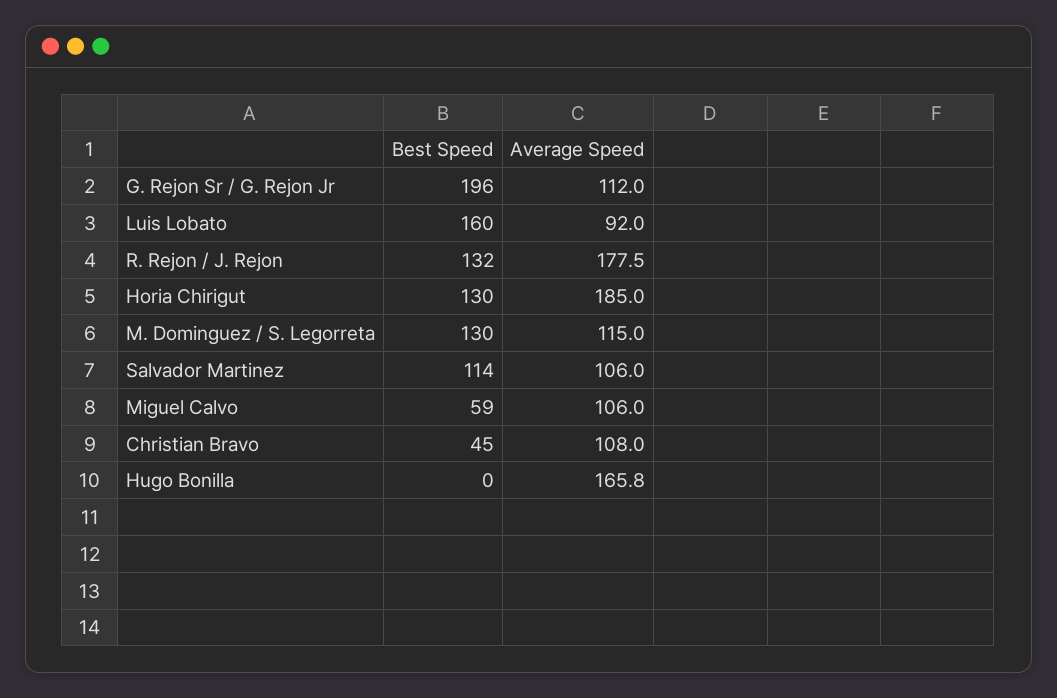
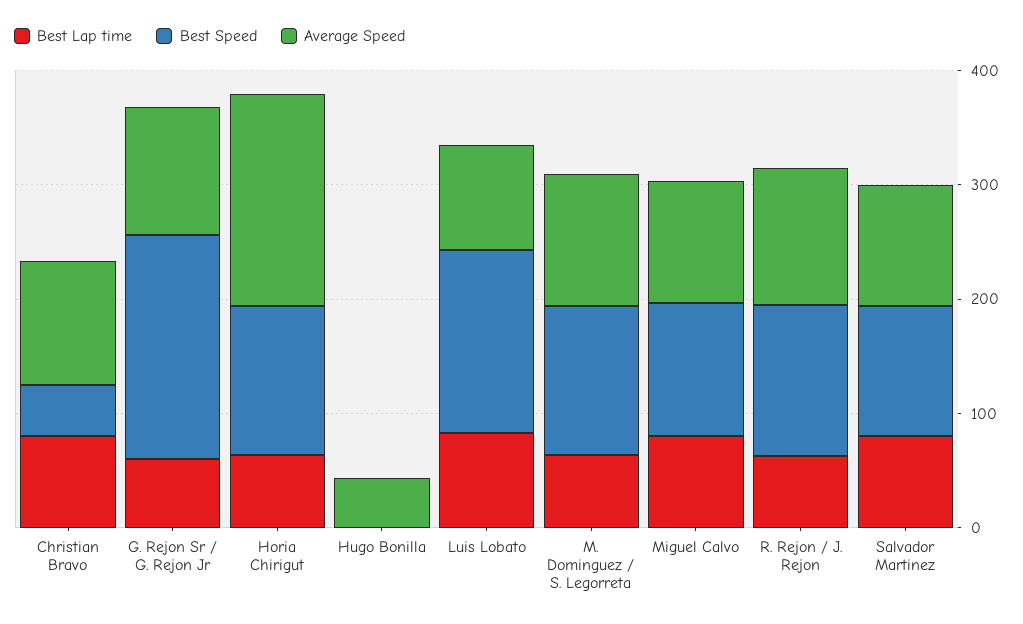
  {
    "Best Speed": {
      "G. Rejon Sr / G. Rejon Jr": 196,
      "Luis Lobato": 160,
      "R. Rejon / J. Rejon": 132,
      "Horia Chirigut": 130,
      "M. Dominguez / S. Legorreta": 130,
      "Salvador Martinez": 114,
-     "Miguel Calvo": 59,
+     "Miguel Calvo": 120,
      "Christian Bravo": 45,
      "Hugo Bonilla": 0
    },
    "Average Speed": {
      "G. Rejon Sr / G. Rejon Jr": 112,
      "Luis Lobato": 92,
-     "R. Rejon / J. Rejon": 177.5,
+     "R. Rejon / J. Rejon": 120,
      "Horia Chirigut": 185,
      "M. Dominguez / S. Legorreta": 115,
      "Salvador Martinez": 106,
      "Miguel Calvo": 106,
      "Christian Bravo": 108,
-     "Hugo Bonilla": 165.8
+     "Hugo Bonilla": 40
-   }
+   },
+   "Best Lap time": {
+     "Christian Bravo": 80,
+     "G. Rejon Sr / G. Rejon Jr": 60,
+     "Horia Chirigut": 60,
+     "Hugo Bonilla": 0,
+     "Luis Lobato": 80,
+     "M. Dominguez / S. Legorreta": 60,
+     "Miguel Calvo": 80,
+     "R. Rejon / J. Rejon": 60,
+     "Salvador Martinez": 80
+   }
  }

